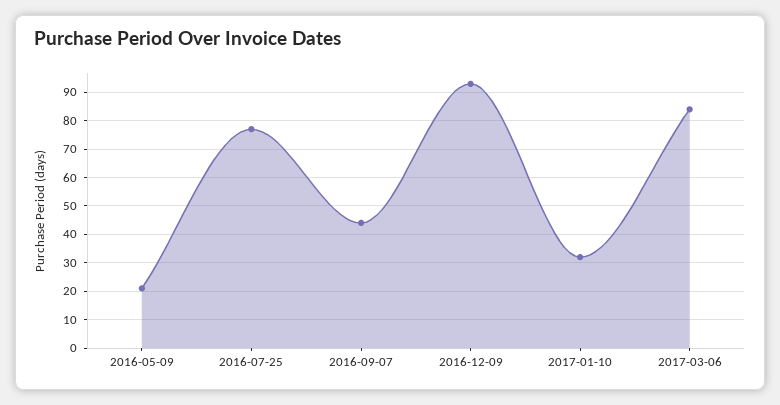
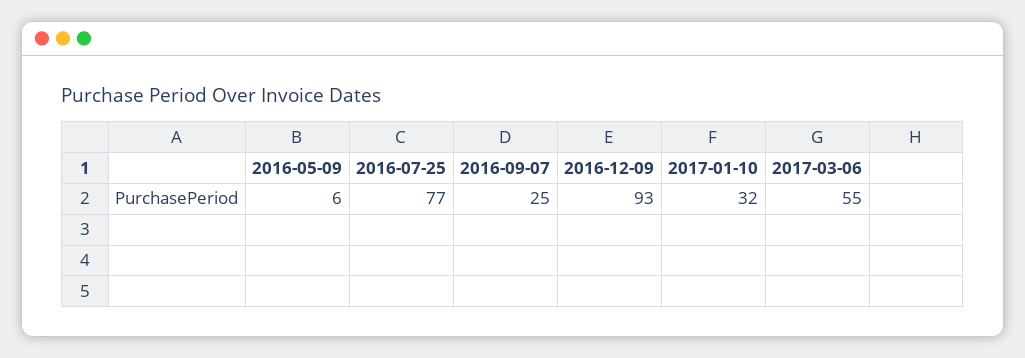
  {
-   "2016-05-09": 20,
+   "2016-05-09": 6,
    "2016-07-25": 77,
-   "2016-09-07": 45,
+   "2016-09-07": 25,
    "2016-12-09": 93,
    "2017-01-10": 32,
-   "2017-03-06": 85
+   "2017-03-06": 55
  }

